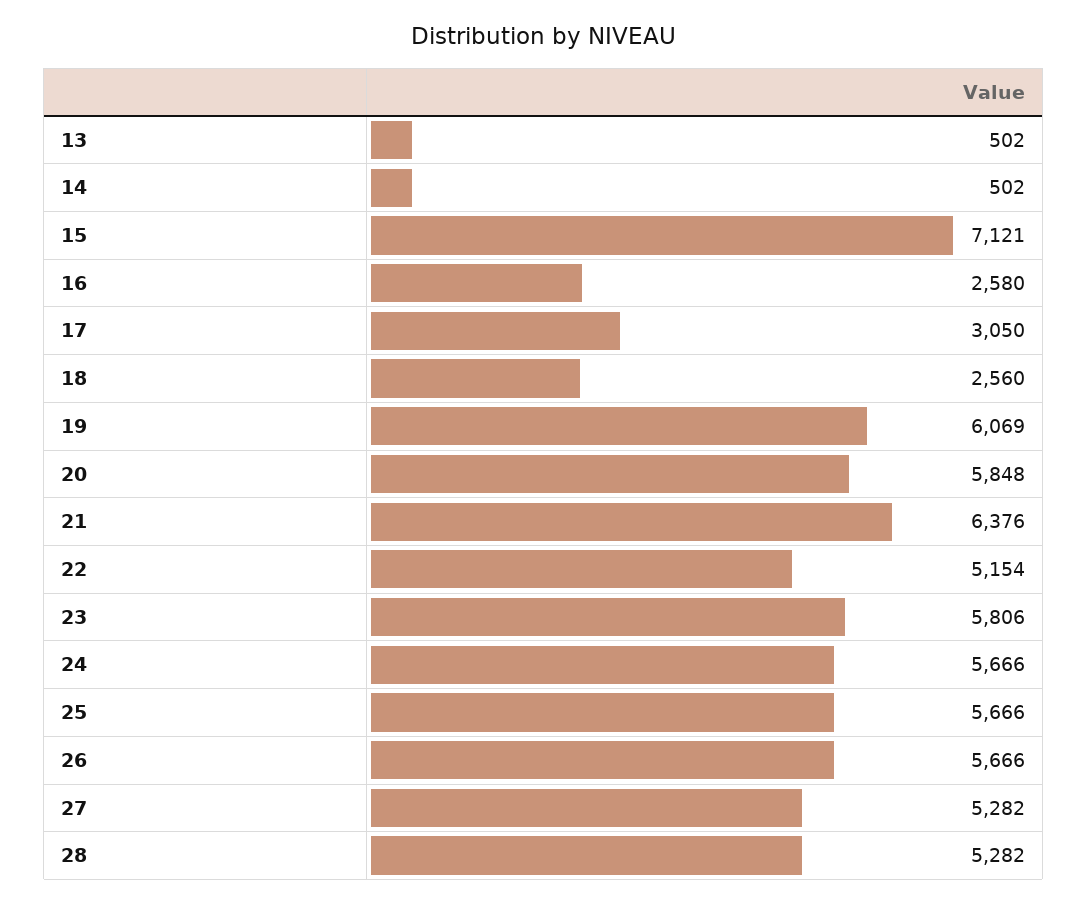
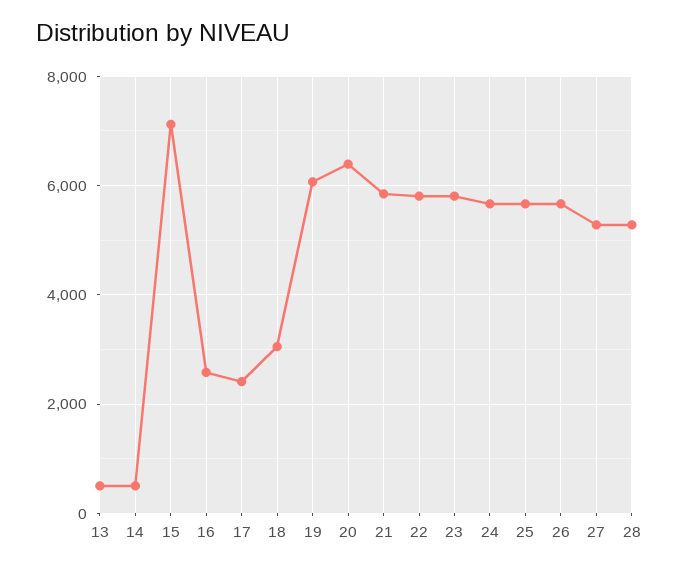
  {
    "13": 502,
    "14": 502,
    "15": 7121,
    "16": 2580,
-   "17": 3050,
+   "17": 2400,
-   "18": 2560,
+   "18": 3000,
    "19": 6069,
-   "20": 5848,
+   "20": 6400,
-   "21": 6376,
+   "21": 5800,
-   "22": 5154,
+   "22": 5800,
    "23": 5806,
    "24": 5666,
    "25": 5666,
    "26": 5666,
    "27": 5282,
    "28": 5282
  }

